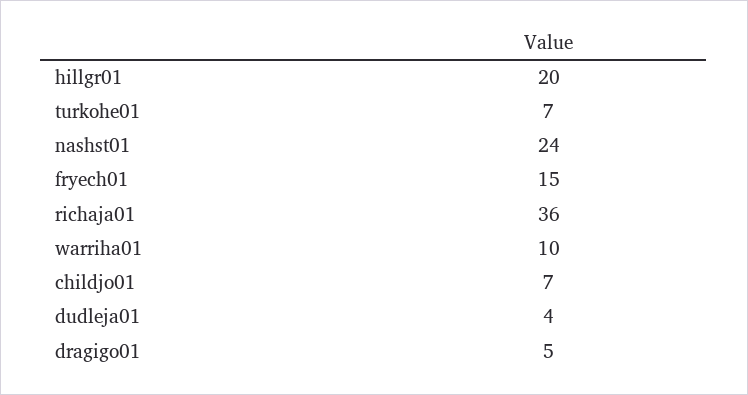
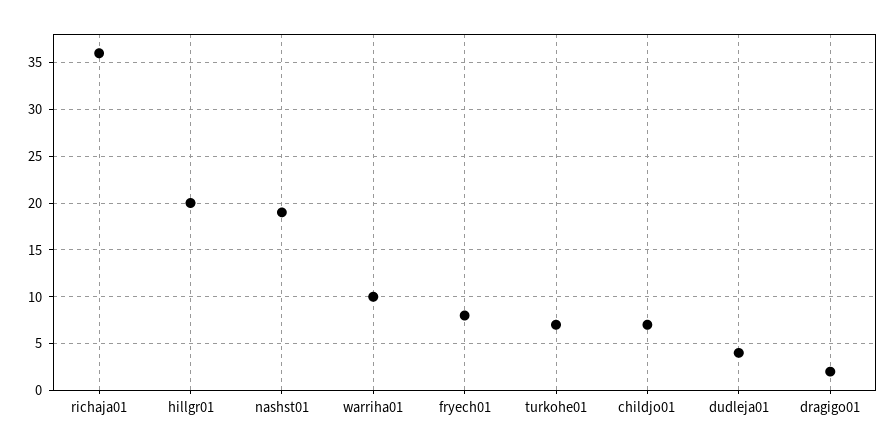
  {
    "hillgr01": 20,
    "turkohe01": 7,
-   "nashst01": 24,
+   "nashst01": 19,
-   "fryech01": 15,
+   "fryech01": 8,
    "richaja01": 36,
    "warriha01": 10,
    "childjo01": 7,
    "dudleja01": 4,
-   "dragigo01": 5
+   "dragigo01": 2
  }

